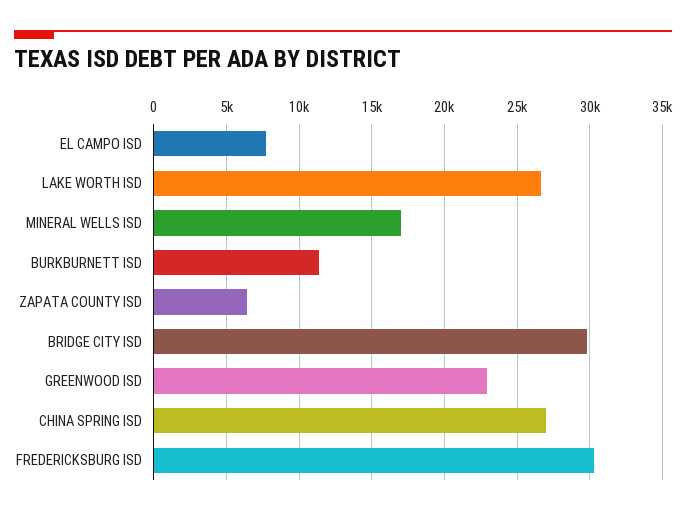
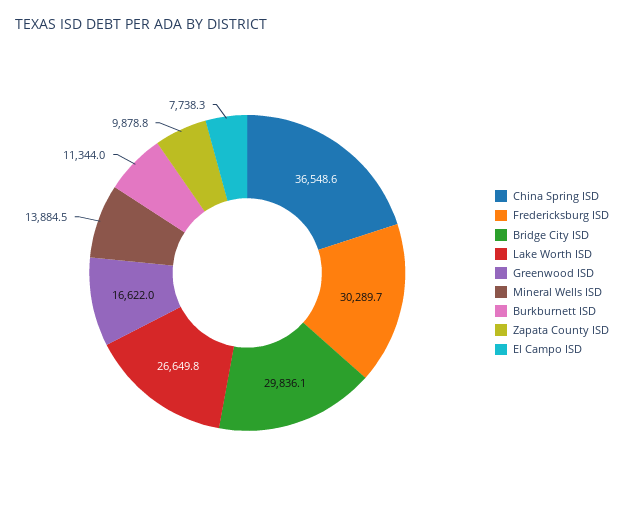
  {
    "EL CAMPO ISD": 7738.3,
    "LAKE WORTH ISD": 26649.8,
-   "MINERAL WELLS ISD": 17000,
+   "MINERAL WELLS ISD": 13884.5,
    "BURKBURNETT ISD": 11344,
-   "ZAPATA COUNTY ISD": 6500,
+   "ZAPATA COUNTY ISD": 9878.8,
    "BRIDGE CITY ISD": 29836.1,
-   "GREENWOOD ISD": 23000,
+   "GREENWOOD ISD": 16622,
-   "CHINA SPRING ISD": 27000,
+   "CHINA SPRING ISD": 36548.6,
    "FREDERICKSBURG ISD": 30289.7
  }

